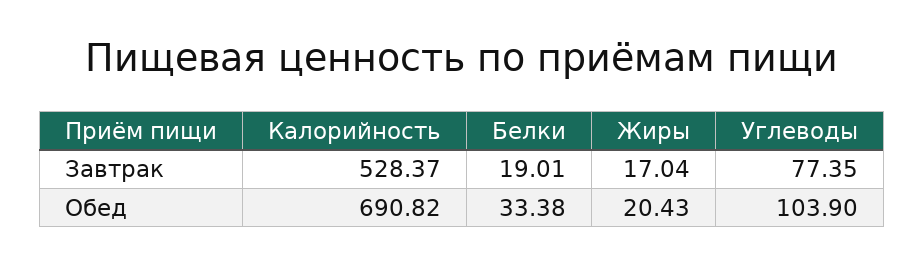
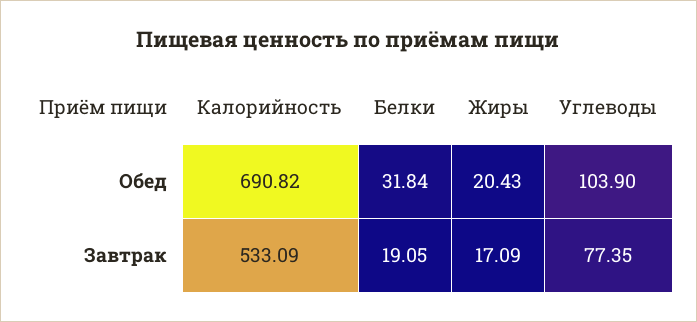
  {
    "Калорийность": {
-     "Завтрак": 528.37,
+     "Завтрак": 533.09,
      "Обед": 690.82
    },
    "Белки": {
-     "Завтрак": 19.01,
+     "Завтрак": 19.05,
-     "Обед": 33.38
+     "Обед": 31.84
    },
    "Жиры": {
-     "Завтрак": 17.04,
+     "Завтрак": 17.09,
      "Обед": 20.43
    },
    "Углеводы": {
      "Завтрак": 77.35,
      "Обед": 103.9
    }
  }

